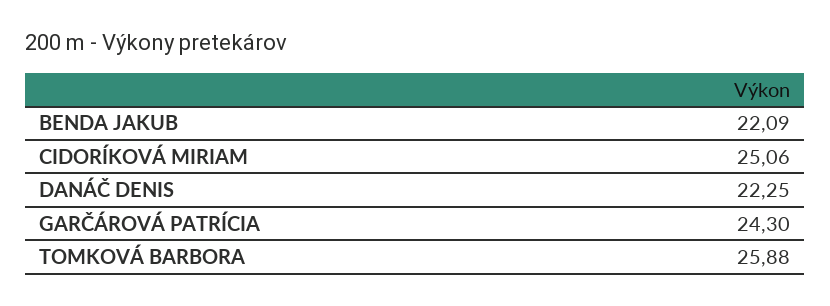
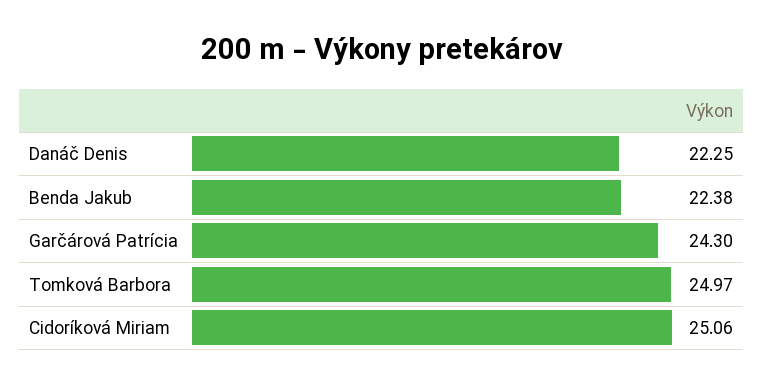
  {
-   "BENDA JAKUB": 22.09,
+   "BENDA JAKUB": 22.38,
    "CIDORÍKOVÁ MIRIAM": 25.06,
    "DANÁČ DENIS": 22.25,
    "GARČÁROVÁ PATRÍCIA": 24.3,
-   "TOMKOVÁ BARBORA": 25.88
+   "TOMKOVÁ BARBORA": 24.97
  }

